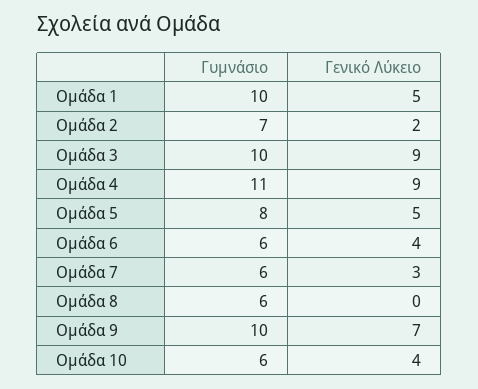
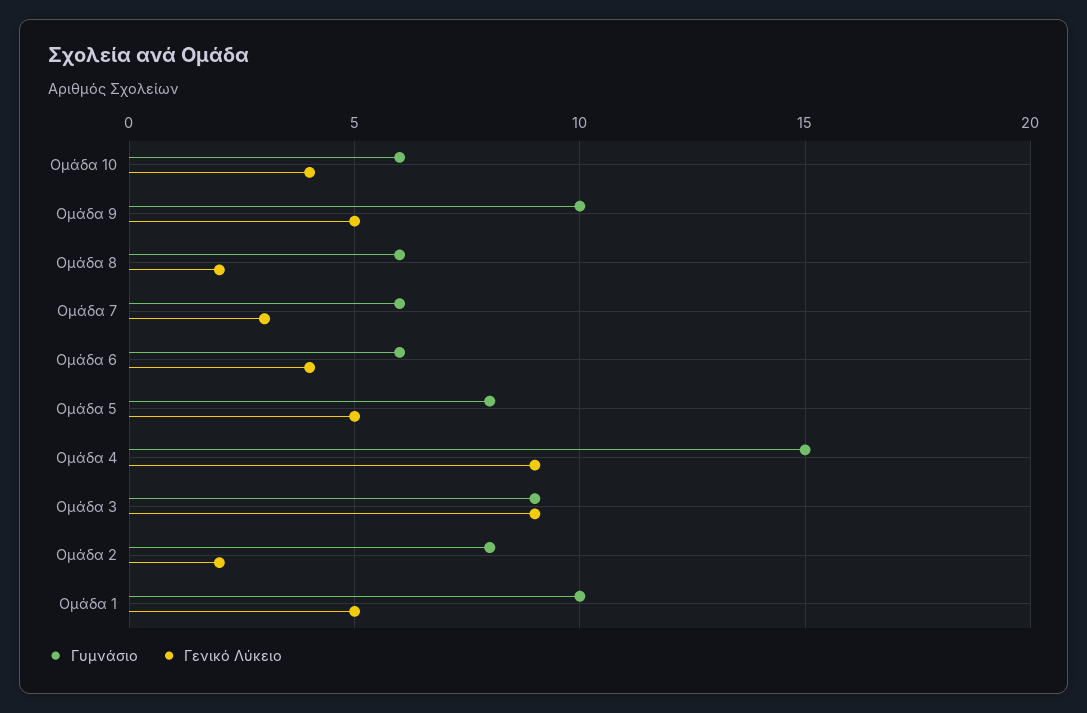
  {
    "Γυμνάσιο": {
      "Ομάδα 1": 10,
-     "Ομάδα 2": 7,
+     "Ομάδα 2": 8,
-     "Ομάδα 3": 10,
+     "Ομάδα 3": 9,
-     "Ομάδα 4": 11,
+     "Ομάδα 4": 15,
      "Ομάδα 5": 8,
      "Ομάδα 6": 6,
      "Ομάδα 7": 6,
      "Ομάδα 8": 6,
      "Ομάδα 9": 10,
      "Ομάδα 10": 6
    },
    "Γενικό Λύκειο": {
      "Ομάδα 1": 5,
      "Ομάδα 2": 2,
      "Ομάδα 3": 9,
      "Ομάδα 4": 9,
      "Ομάδα 5": 5,
      "Ομάδα 6": 4,
      "Ομάδα 7": 3,
-     "Ομάδα 8": 0,
+     "Ομάδα 8": 2,
-     "Ομάδα 9": 7,
+     "Ομάδα 9": 5,
      "Ομάδα 10": 4
    }
  }

